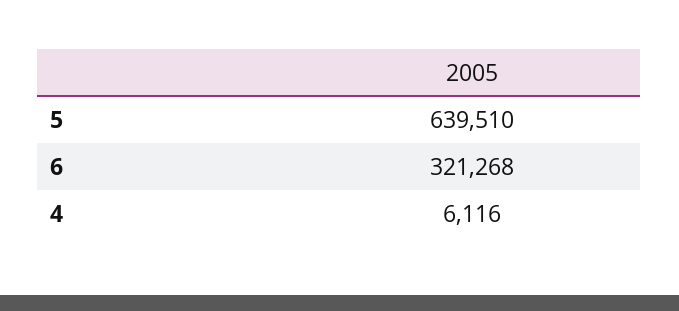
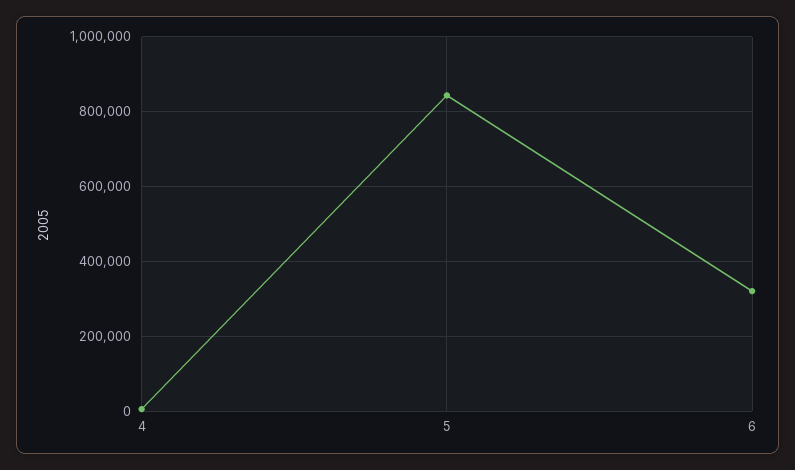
  {
-   "5": 639510,
+   "5": 840000,
    "6": 321268,
    "4": 6116
  }

